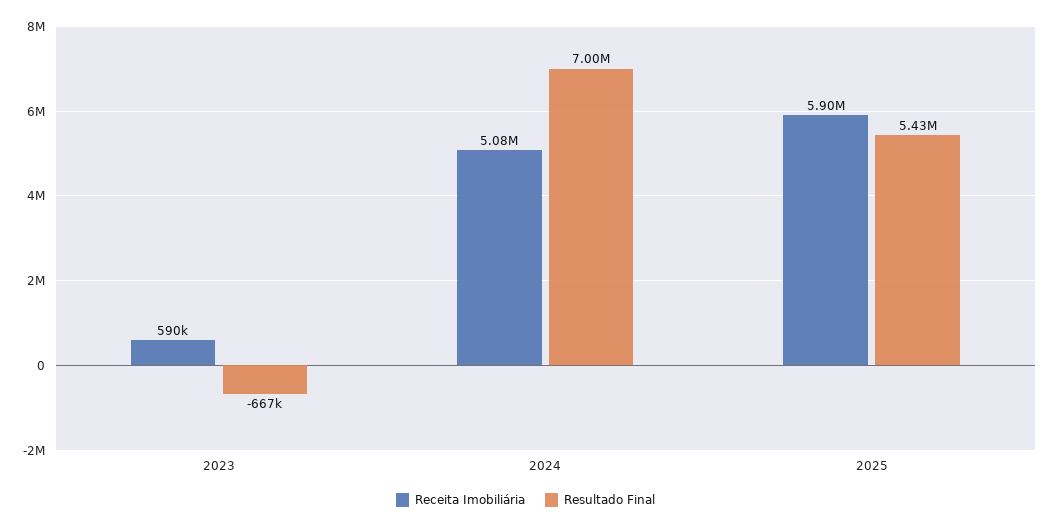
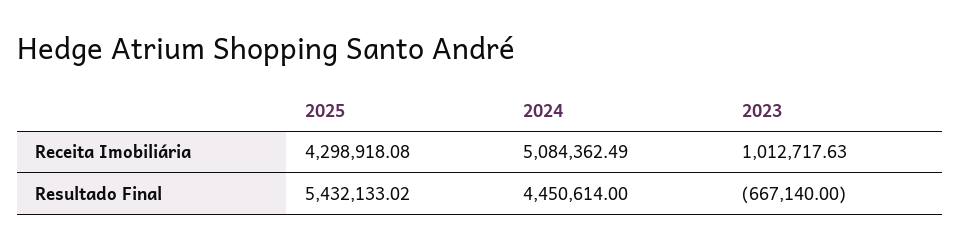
  {
    "Receita Imobiliária": {
-     "2023": 590000,
+     "2023": 1012717.63,
      "2024": 5084362.49,
-     "2025": 5900000
+     "2025": 4298918.08
    },
    "Resultado Final": {
      "2023": -667140,
-     "2024": 7000000,
+     "2024": 4450614,
      "2025": 5432133.02
    }
  }

